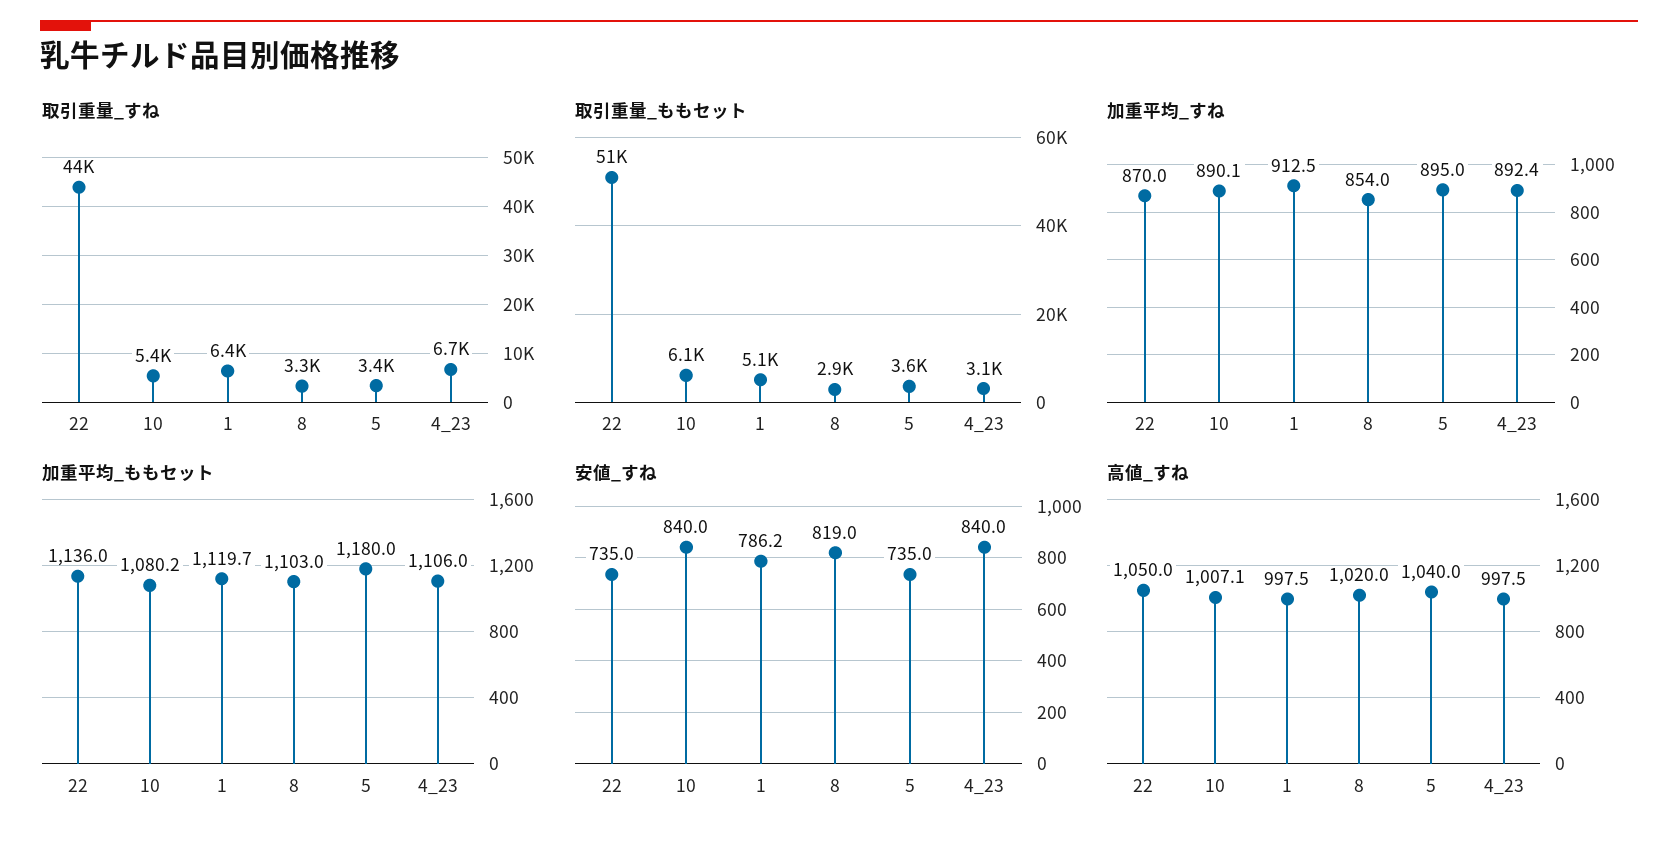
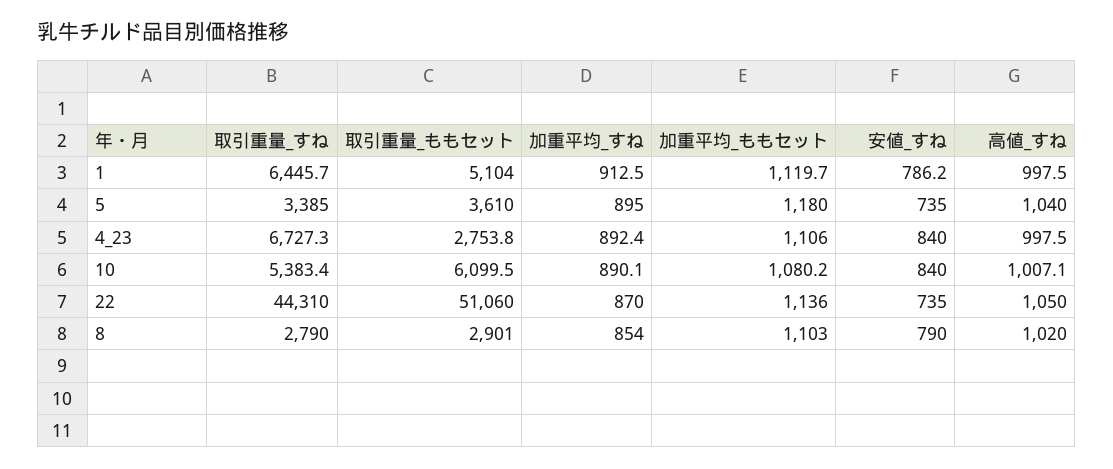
  {
    "取引重量_すね": {
      "22": 44310,
      "10": 5383.4,
      "1": 6445.7,
-     "8": 3300,
+     "8": 2790,
      "5": 3385,
      "4_23": 6727.3
    },
    "取引重量_ももセット": {
      "22": 51060,
      "10": 6099.5,
      "1": 5104,
      "8": 2901,
      "5": 3610,
-     "4_23": 3100
+     "4_23": 2753.8
    },
    "加重平均_すね": {
      "22": 870,
      "10": 890.1,
      "1": 912.5,
      "8": 854,
      "5": 895,
      "4_23": 892.4
    },
    "加重平均_ももセット": {
      "22": 1136,
      "10": 1080.2,
      "1": 1119.7,
      "8": 1103,
      "5": 1180,
      "4_23": 1106
    },
    "安値_すね": {
      "22": 735,
      "10": 840,
      "1": 786.2,
-     "8": 819,
+     "8": 790,
      "5": 735,
      "4_23": 840
    },
    "高値_すね": {
      "22": 1050,
      "10": 1007.1,
      "1": 997.5,
      "8": 1020,
      "5": 1040,
      "4_23": 997.5
    }
  }

